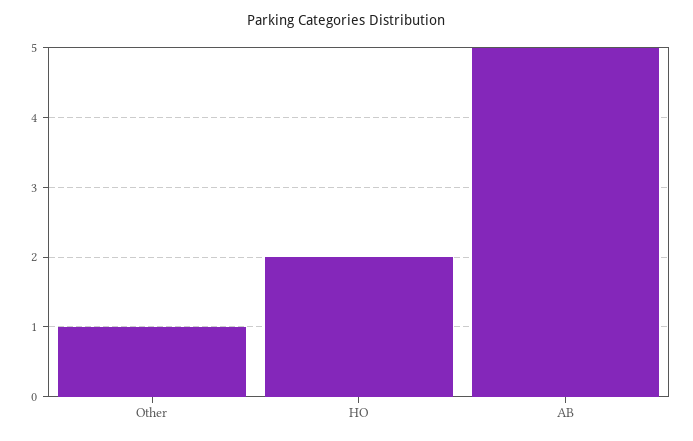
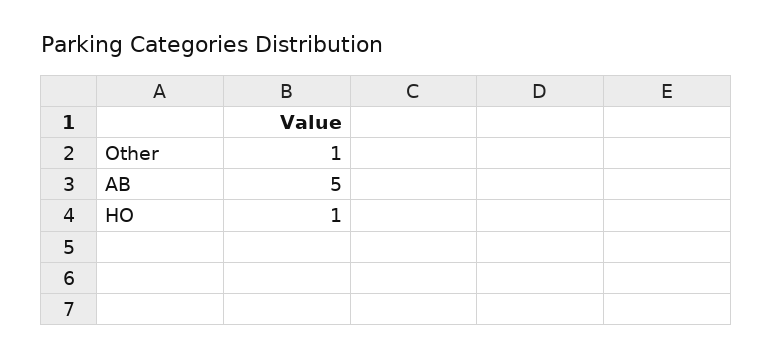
  {
    "Other": 1,
-   "HO": 2,
+   "HO": 1,
    "AB": 5
  }

